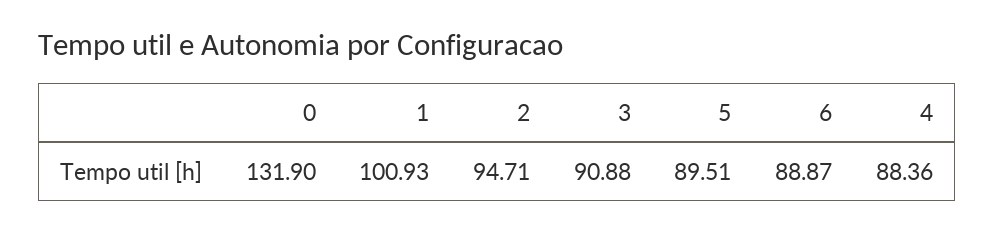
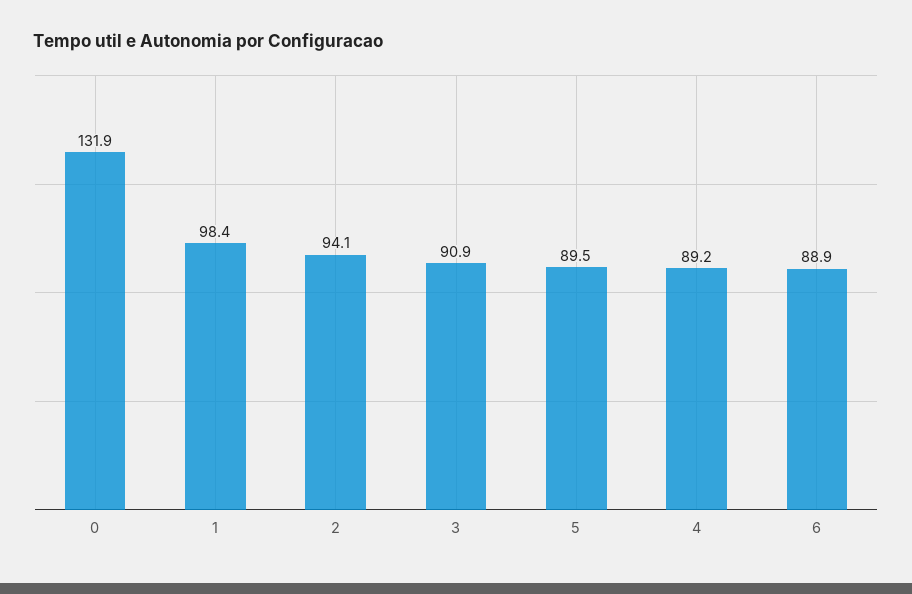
  {
    "0": 131.9,
-   "1": 100.93,
+   "1": 98.4,
-   "2": 94.71,
+   "2": 94.1,
    "3": 90.88,
    "5": 89.51,
    "6": 88.87,
-   "4": 88.36
+   "4": 89.2
  }

